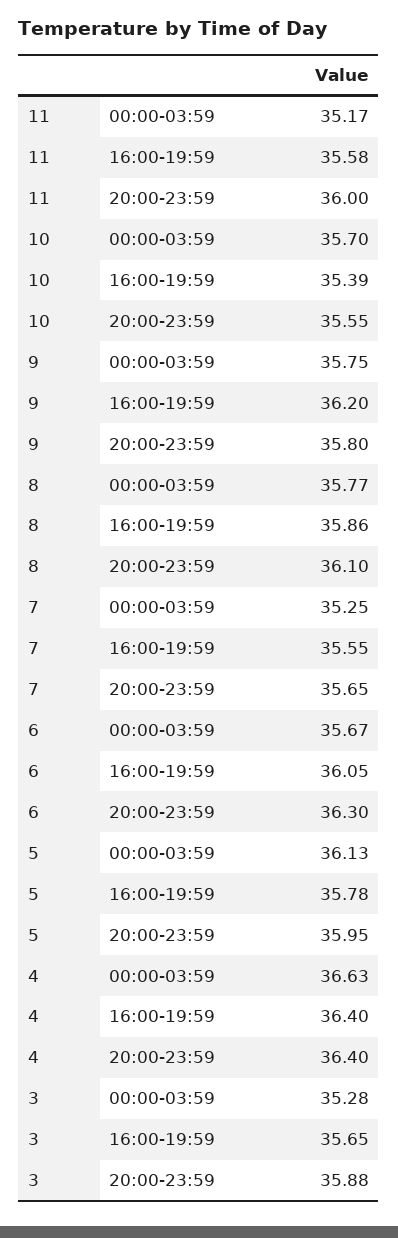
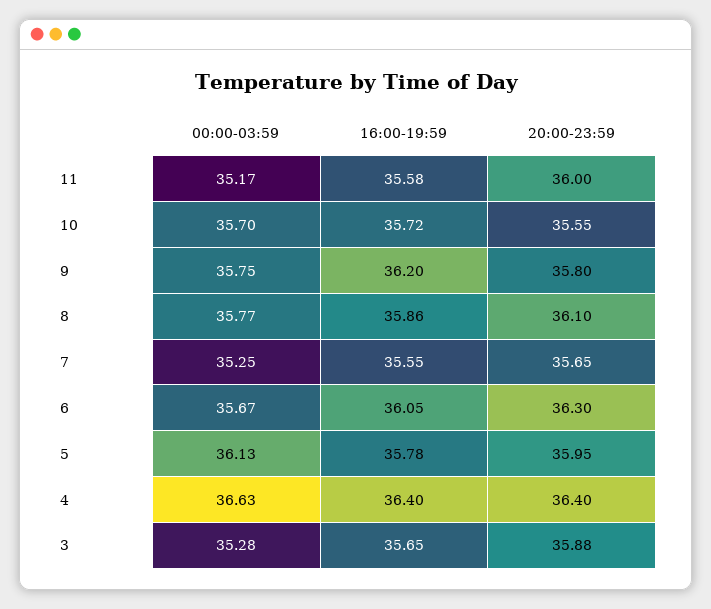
  {
    "11": {
      "00:00-03:59": 35.17,
      "16:00-19:59": 35.58,
      "20:00-23:59": 36
    },
    "10": {
      "00:00-03:59": 35.7,
-     "16:00-19:59": 35.39,
+     "16:00-19:59": 35.72,
      "20:00-23:59": 35.55
    },
    "9": {
      "00:00-03:59": 35.75,
      "16:00-19:59": 36.2,
      "20:00-23:59": 35.8
    },
    "8": {
      "00:00-03:59": 35.77,
      "16:00-19:59": 35.86,
      "20:00-23:59": 36.1
    },
    "7": {
      "00:00-03:59": 35.25,
      "16:00-19:59": 35.55,
      "20:00-23:59": 35.65
    },
    "6": {
      "00:00-03:59": 35.67,
      "16:00-19:59": 36.05,
      "20:00-23:59": 36.3
    },
    "5": {
      "00:00-03:59": 36.13,
      "16:00-19:59": 35.78,
      "20:00-23:59": 35.95
    },
    "4": {
      "00:00-03:59": 36.63,
      "16:00-19:59": 36.4,
      "20:00-23:59": 36.4
    },
    "3": {
      "00:00-03:59": 35.28,
      "16:00-19:59": 35.65,
      "20:00-23:59": 35.88
    }
  }

